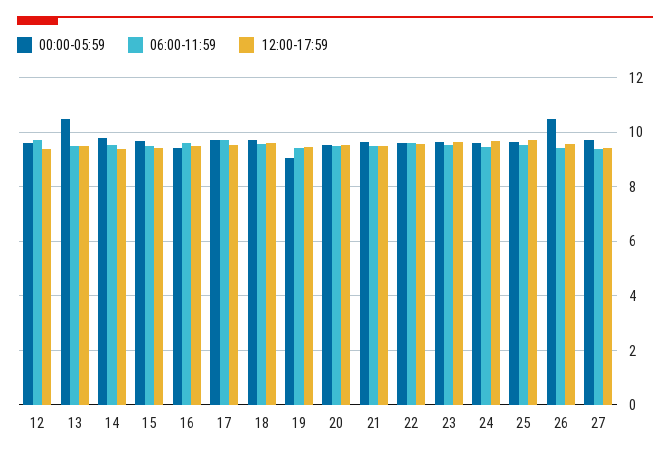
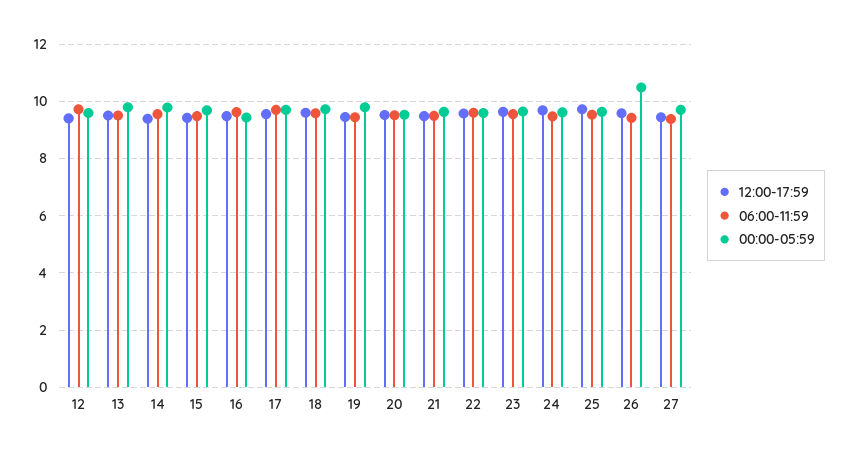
  {
    "00:00-05:59": {
      "12": 9.5,
-     "13": 10.5,
+     "13": 9.75,
      "14": 9.75,
      "15": 9.75,
      "16": 9.5,
      "17": 9.75,
      "18": 9.75,
-     "19": 9,
+     "19": 9.75,
      "20": 9.5,
      "21": 9.75,
      "22": 9.5,
      "23": 9.75,
      "24": 9.5,
      "25": 9.75,
      "26": 10.5,
      "27": 9.75
    },
    "06:00-11:59": {
      "12": 9.75,
      "13": 9.5,
      "14": 9.5,
      "15": 9.5,
      "16": 9.5,
      "17": 9.75,
      "18": 9.5,
      "19": 9.5,
      "20": 9.5,
      "21": 9.5,
      "22": 9.5,
      "23": 9.5,
      "24": 9.5,
      "25": 9.5,
      "26": 9.5,
      "27": 9.5
    },
    "12:00-17:59": {
      "12": 9.5,
      "13": 9.5,
      "14": 9.5,
      "15": 9.5,
      "16": 9.5,
      "17": 9.5,
      "18": 9.5,
      "19": 9.5,
      "20": 9.5,
      "21": 9.5,
      "22": 9.5,
      "23": 9.75,
      "24": 9.75,
      "25": 9.75,
      "26": 9.5,
      "27": 9.5
    }
  }

